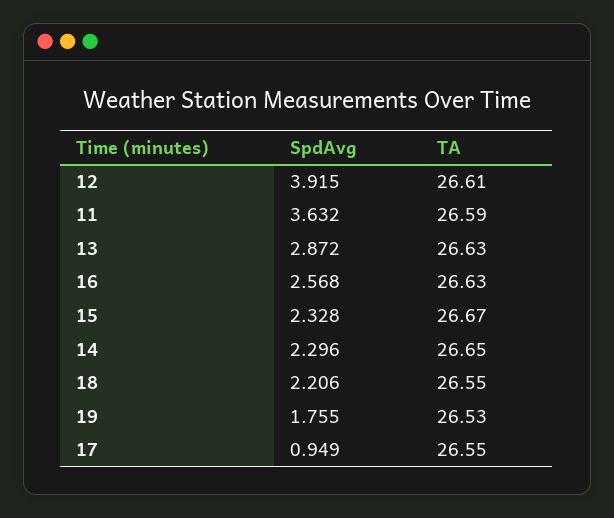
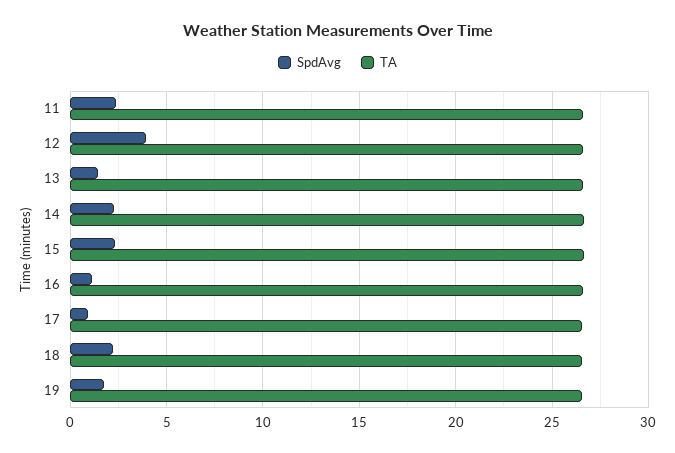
  {
    "SpdAvg": {
      "12": 3.915,
-     "11": 3.632,
+     "11": 2.5,
-     "13": 2.872,
+     "13": 1.5,
-     "16": 2.568,
+     "16": 1,
      "15": 2.328,
      "14": 2.296,
      "18": 2.206,
      "19": 1.755,
      "17": 0.949
    },
    "TA": {
      "12": 26.61,
      "11": 26.59,
      "13": 26.63,
      "16": 26.63,
      "15": 26.67,
      "14": 26.65,
      "18": 26.55,
      "19": 26.53,
      "17": 26.55
    }
  }

